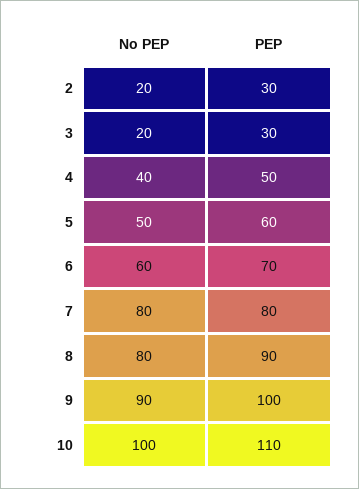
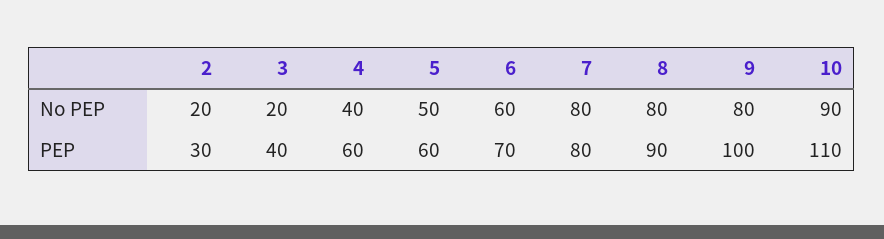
  {
    "No PEP": {
      "2": 20,
      "3": 20,
      "4": 40,
      "5": 50,
      "6": 60,
      "7": 80,
      "8": 80,
-     "9": 90,
+     "9": 80,
-     "10": 100
+     "10": 90
    },
    "PEP": {
      "2": 30,
-     "3": 30,
+     "3": 40,
-     "4": 50,
+     "4": 60,
      "5": 60,
      "6": 70,
      "7": 80,
      "8": 90,
      "9": 100,
      "10": 110
    }
  }

